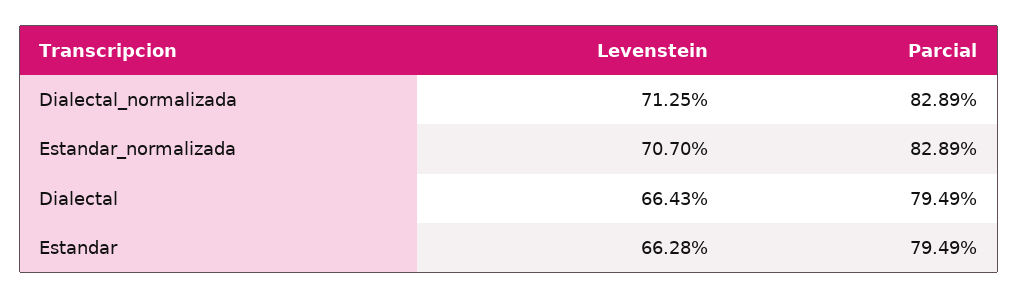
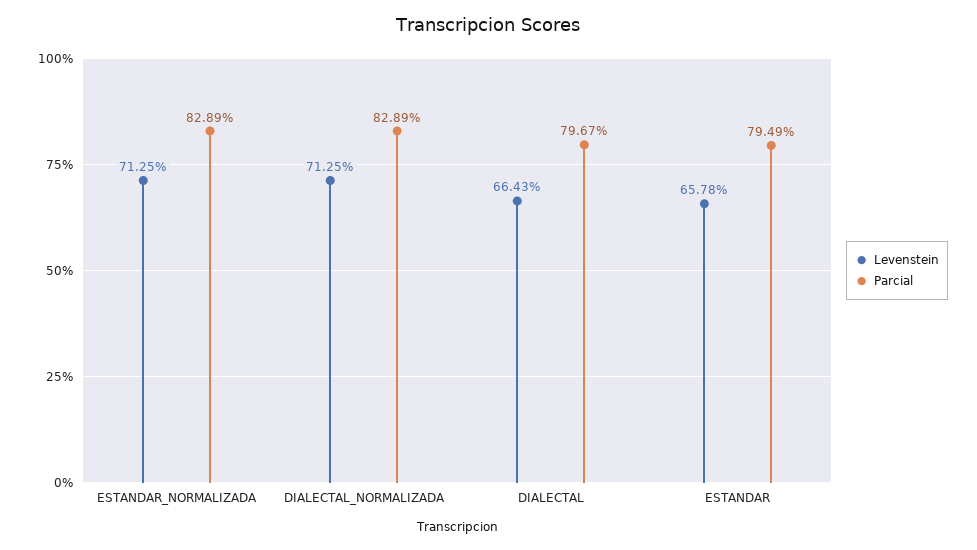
  {
    "Levenstein": {
      "Dialectal_normalizada": 71.25,
-     "Estandar_normalizada": 70.7,
+     "Estandar_normalizada": 71.25,
      "Dialectal": 66.43,
-     "Estandar": 66.28
+     "Estandar": 65.78
    },
    "Parcial": {
      "Dialectal_normalizada": 82.89,
      "Estandar_normalizada": 82.89,
-     "Dialectal": 79.49,
+     "Dialectal": 79.67,
      "Estandar": 79.49
    }
  }

